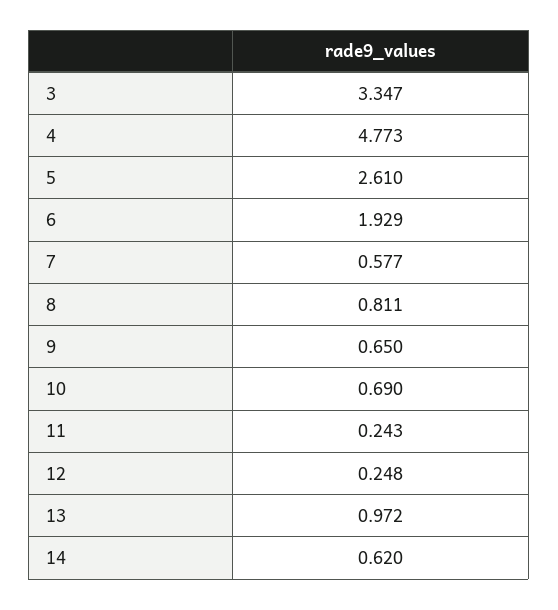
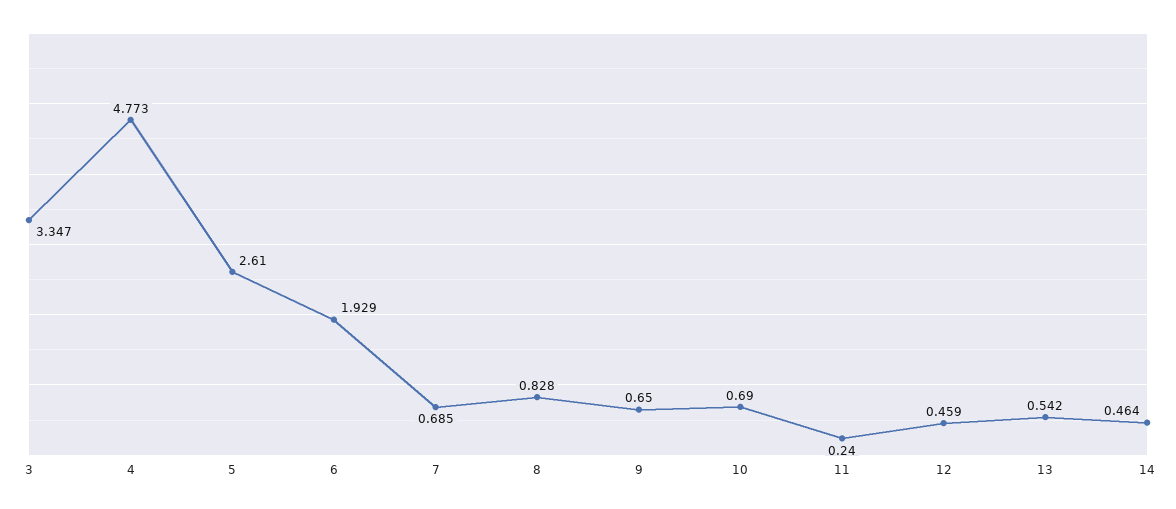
  {
    "3": 3.347,
    "4": 4.773,
    "5": 2.61,
    "6": 1.929,
-   "7": 0.577,
+   "7": 0.685,
-   "8": 0.811,
+   "8": 0.828,
    "9": 0.65,
    "10": 0.69,
-   "11": 0.243,
+   "11": 0.24,
-   "12": 0.248,
+   "12": 0.459,
-   "13": 0.972,
+   "13": 0.542,
-   "14": 0.62
+   "14": 0.464
  }

